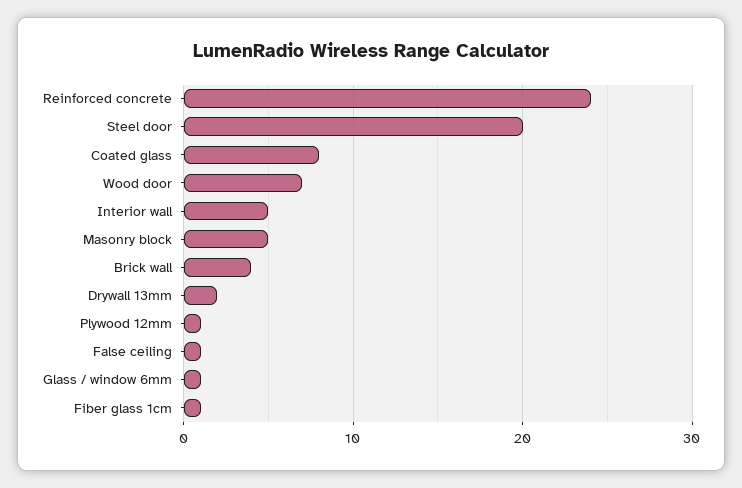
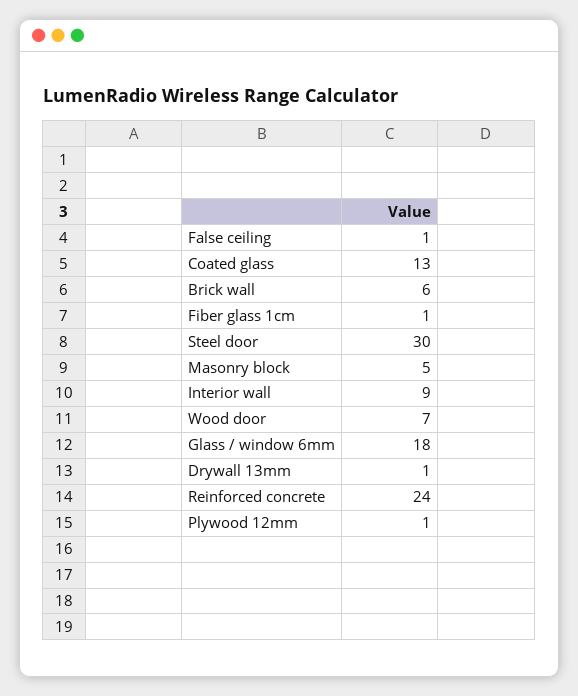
  {
    "Reinforced concrete": 24,
-   "Steel door": 20,
+   "Steel door": 30,
-   "Coated glass": 8,
+   "Coated glass": 13,
    "Wood door": 7,
-   "Interior wall": 5,
+   "Interior wall": 9,
    "Masonry block": 5,
-   "Brick wall": 4,
+   "Brick wall": 6,
-   "Drywall 13mm": 2,
+   "Drywall 13mm": 1,
    "Plywood 12mm": 1,
    "False ceiling": 1,
-   "Glass / window 6mm": 1,
+   "Glass / window 6mm": 18,
    "Fiber glass 1cm": 1
  }

